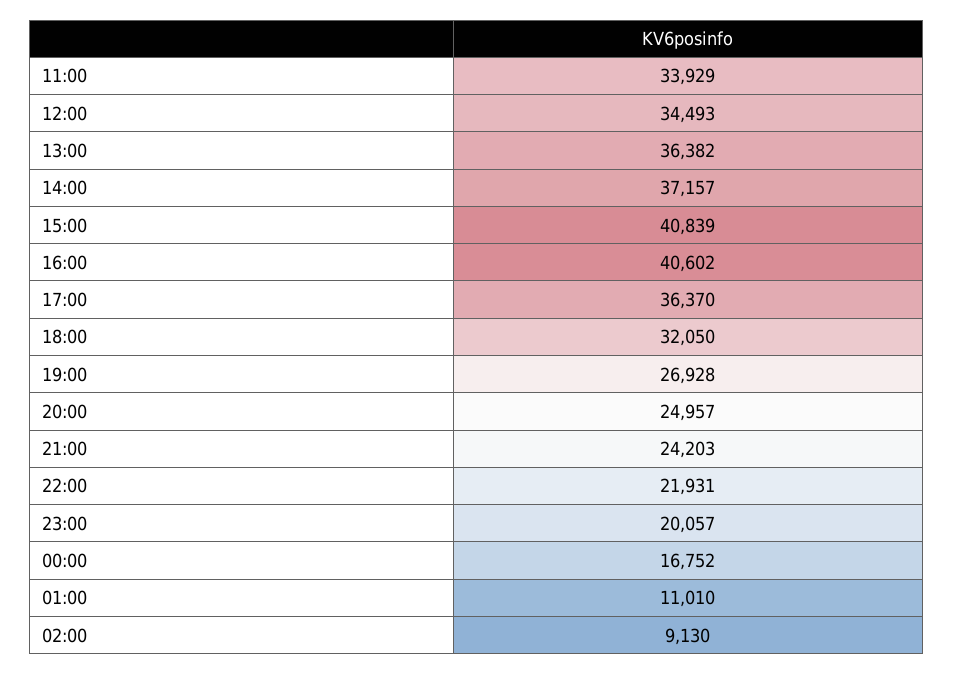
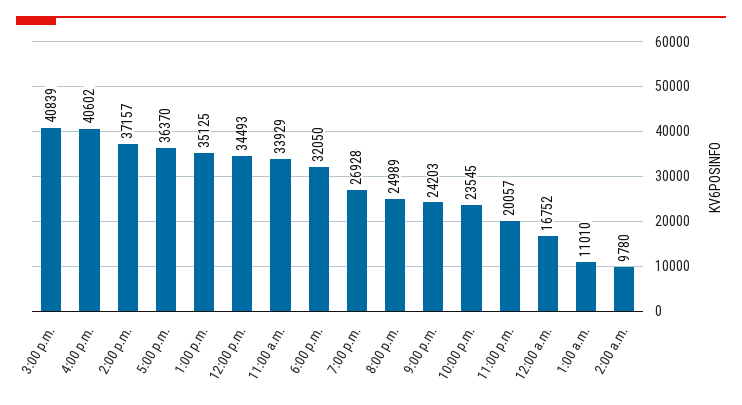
  {
    "11:00": 33929,
    "12:00": 34493,
-   "13:00": 36382,
+   "13:00": 35125,
    "14:00": 37157,
    "15:00": 40839,
    "16:00": 40602,
    "17:00": 36370,
    "18:00": 32050,
    "19:00": 26928,
-   "20:00": 24957,
+   "20:00": 24989,
    "21:00": 24203,
-   "22:00": 21931,
+   "22:00": 23545,
    "23:00": 20057,
    "00:00": 16752,
    "01:00": 11010,
-   "02:00": 9130
+   "02:00": 9780
  }

